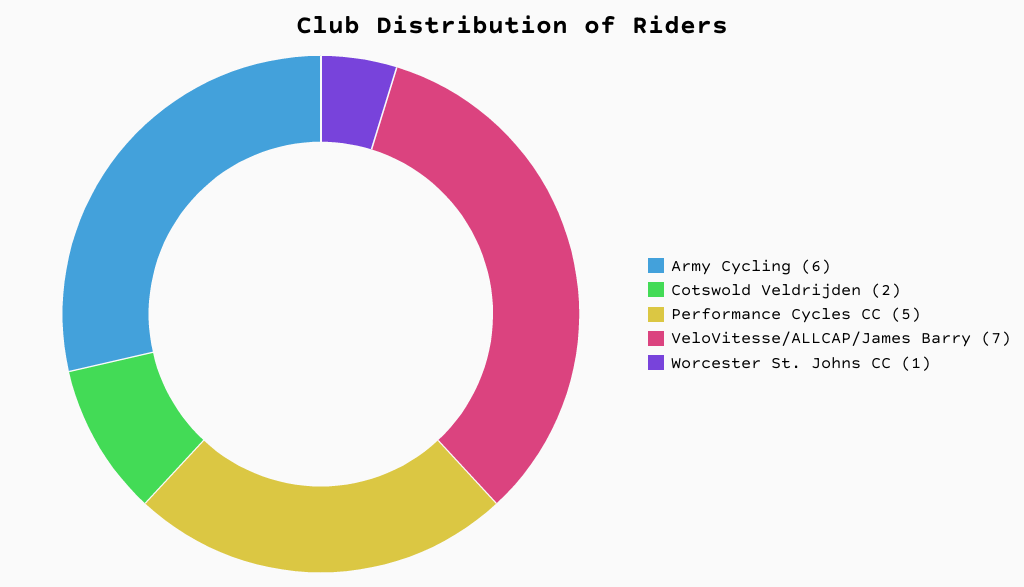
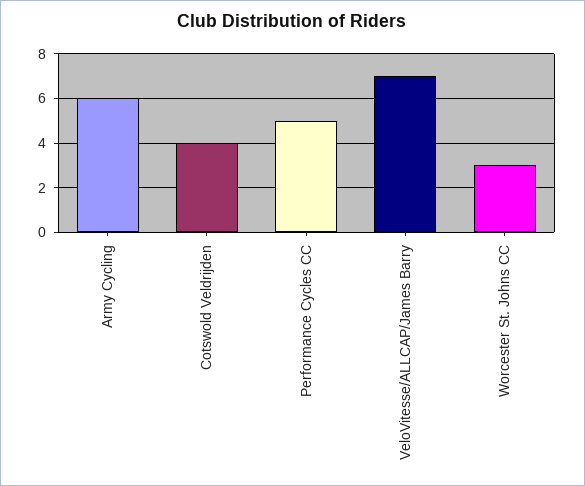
  {
    "Army Cycling": 6,
-   "Cotswold Veldrijden": 2,
+   "Cotswold Veldrijden": 4,
    "Performance Cycles CC": 5,
    "VeloVitesse/ALLCAP/James Barry": 7,
-   "Worcester St. Johns CC": 1
+   "Worcester St. Johns CC": 3
  }

